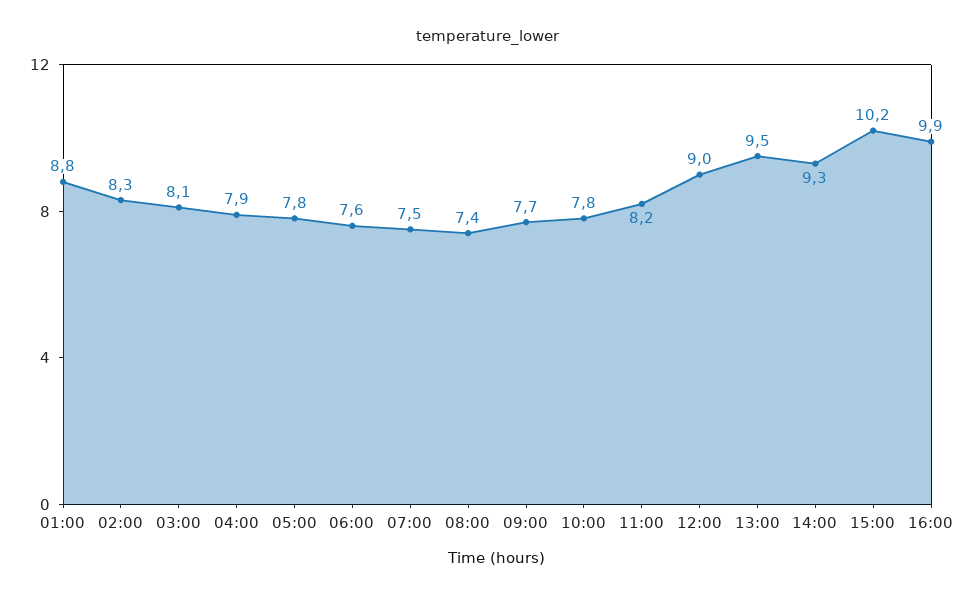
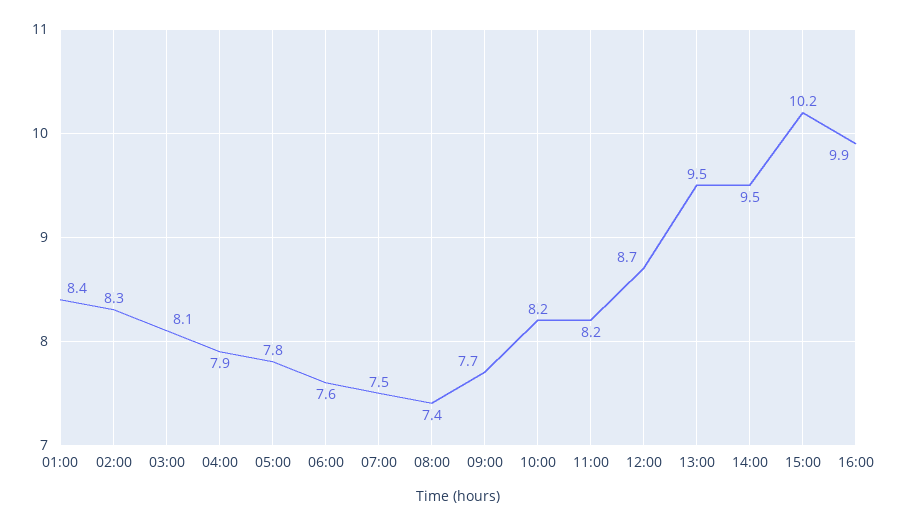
  {
-   "01:00": 8.8,
+   "01:00": 8.4,
    "02:00": 8.3,
    "03:00": 8.1,
    "04:00": 7.9,
    "05:00": 7.8,
    "06:00": 7.6,
    "07:00": 7.5,
    "08:00": 7.4,
    "09:00": 7.7,
-   "10:00": 7.8,
+   "10:00": 8.2,
    "11:00": 8.2,
-   "12:00": 9,
+   "12:00": 8.7,
    "13:00": 9.5,
-   "14:00": 9.3,
+   "14:00": 9.5,
    "15:00": 10.2,
    "16:00": 9.9
  }

